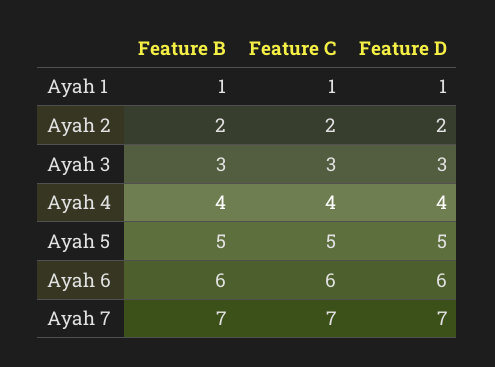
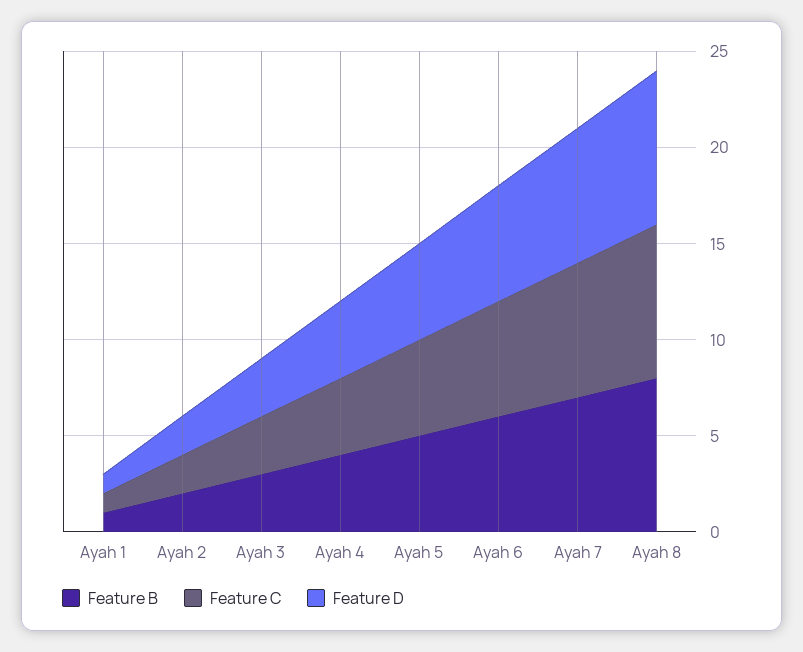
  {
    "Feature B": {
      "Ayah 1": 1,
      "Ayah 2": 2,
      "Ayah 3": 3,
      "Ayah 4": 4,
      "Ayah 5": 5,
      "Ayah 6": 6,
-     "Ayah 7": 7
+     "Ayah 7": 7,
+     "Ayah 8": 8
    },
    "Feature C": {
      "Ayah 1": 1,
      "Ayah 2": 2,
      "Ayah 3": 3,
      "Ayah 4": 4,
      "Ayah 5": 5,
      "Ayah 6": 6,
-     "Ayah 7": 7
+     "Ayah 7": 7,
+     "Ayah 8": 8
    },
    "Feature D": {
      "Ayah 1": 1,
      "Ayah 2": 2,
      "Ayah 3": 3,
      "Ayah 4": 4,
      "Ayah 5": 5,
      "Ayah 6": 6,
-     "Ayah 7": 7
+     "Ayah 7": 7,
+     "Ayah 8": 8
    }
  }

